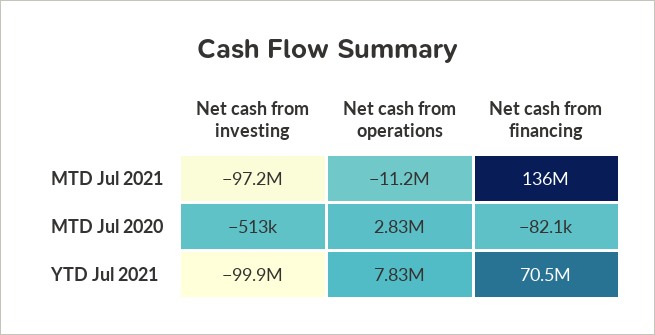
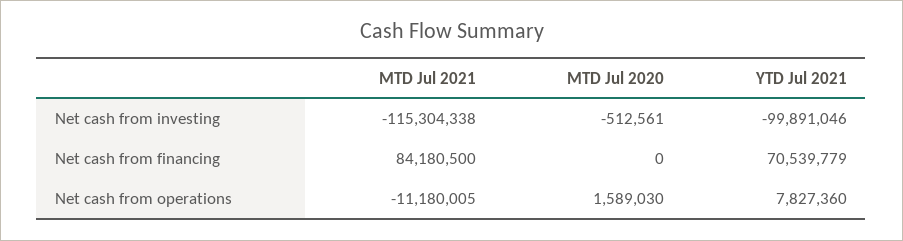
  {
    "Net cash from investing": {
-     "MTD Jul 2021": -97200000,
+     "MTD Jul 2021": -115304338,
      "MTD Jul 2020": -512561,
      "YTD Jul 2021": -99891046
    },
    "Net cash from operations": {
      "MTD Jul 2021": -11180005,
-     "MTD Jul 2020": 2830000,
+     "MTD Jul 2020": 1589030,
      "YTD Jul 2021": 7827360
    },
    "Net cash from financing": {
-     "MTD Jul 2021": 136000000,
+     "MTD Jul 2021": 84180500,
-     "MTD Jul 2020": -82100,
+     "MTD Jul 2020": 0,
      "YTD Jul 2021": 70539779
    }
  }

